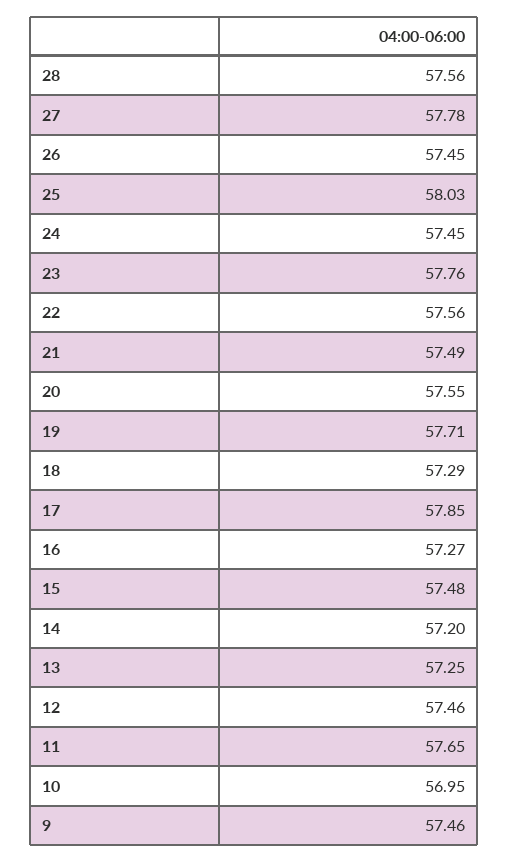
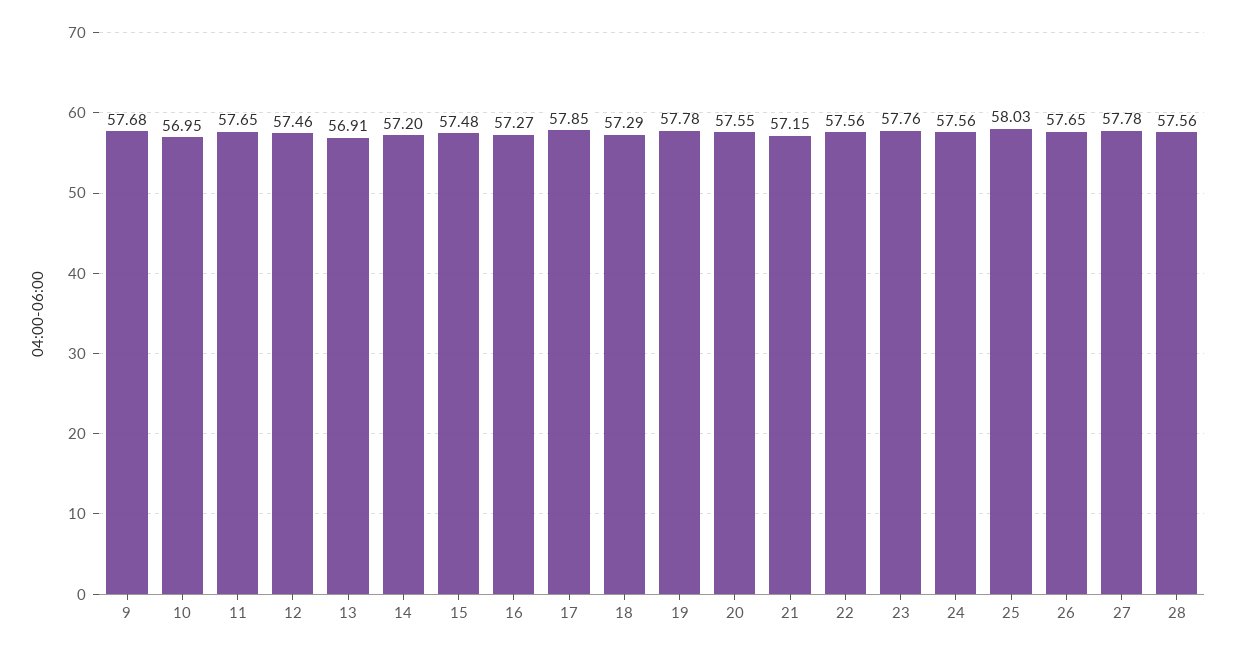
  {
    "28": 57.56,
    "27": 57.78,
-   "26": 57.45,
+   "26": 57.65,
    "25": 58.03,
-   "24": 57.45,
+   "24": 57.56,
    "23": 57.76,
    "22": 57.56,
-   "21": 57.49,
+   "21": 57.15,
    "20": 57.55,
-   "19": 57.71,
+   "19": 57.78,
    "18": 57.29,
    "17": 57.85,
    "16": 57.27,
    "15": 57.48,
    "14": 57.2,
-   "13": 57.25,
+   "13": 56.91,
    "12": 57.46,
    "11": 57.65,
    "10": 56.95,
-   "9": 57.46
+   "9": 57.68
  }

